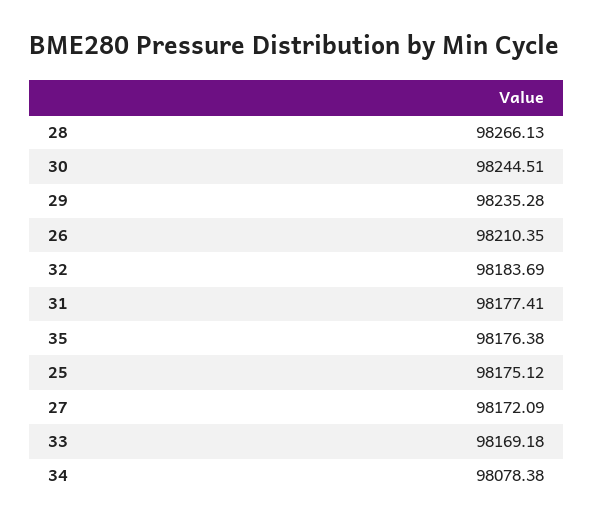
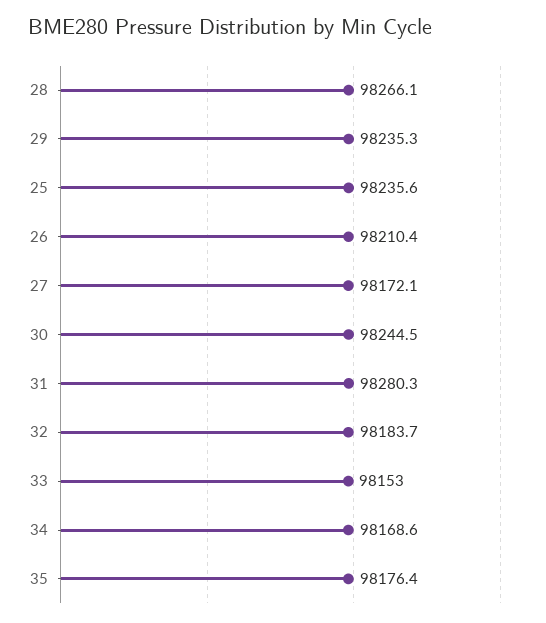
  {
    "28": 98266.13,
    "30": 98244.51,
    "29": 98235.28,
    "26": 98210.35,
    "32": 98183.69,
-   "31": 98177.41,
+   "31": 98280.3,
    "35": 98176.38,
-   "25": 98175.12,
+   "25": 98235.6,
    "27": 98172.09,
-   "33": 98169.18,
+   "33": 98153,
-   "34": 98078.38
+   "34": 98168.6
  }

